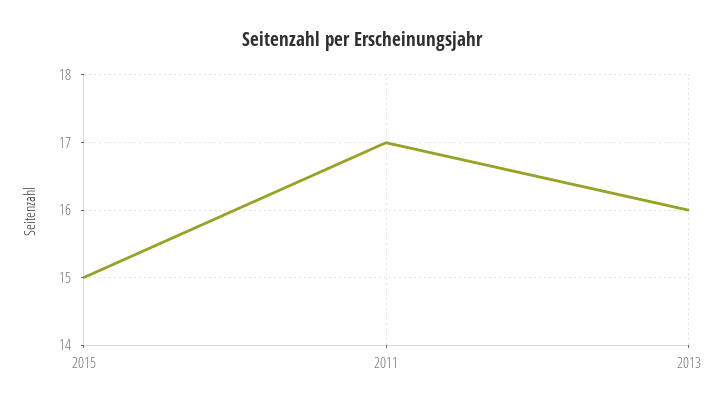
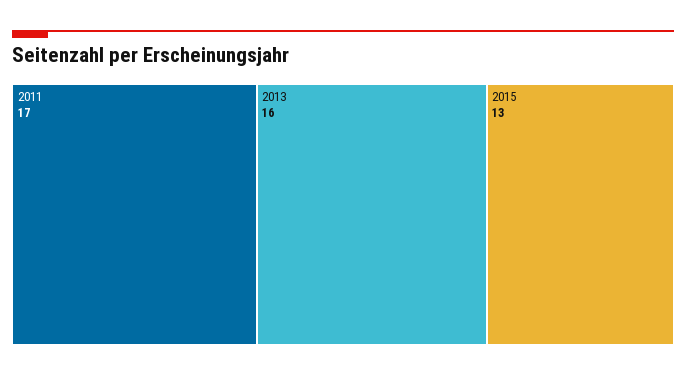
  {
-   "2015": 15,
+   "2015": 13,
    "2011": 17,
    "2013": 16
  }

